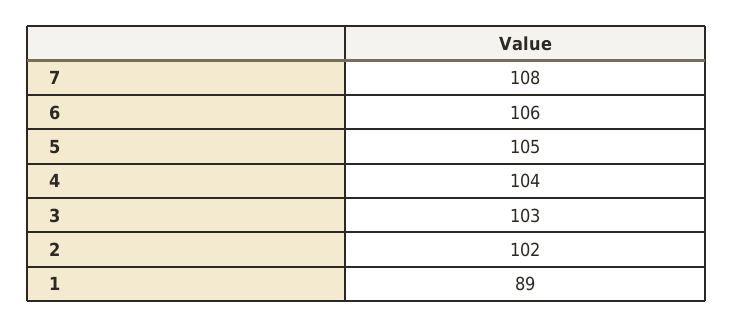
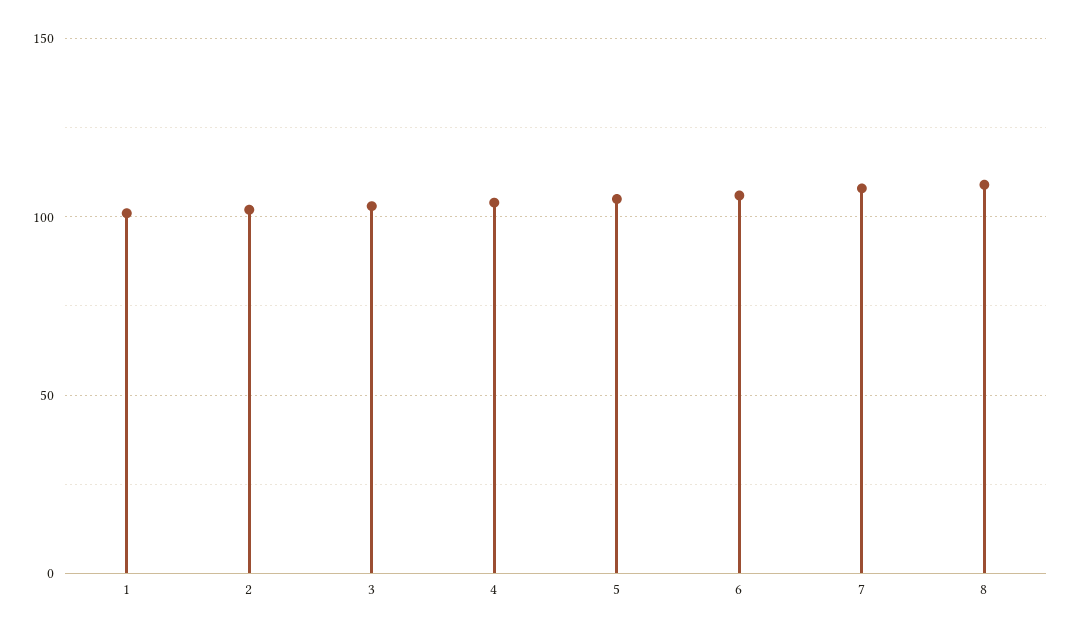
  {
    "7": 108,
    "6": 106,
    "5": 105,
    "4": 104,
    "3": 103,
    "2": 102,
-   "1": 89
+   "1": 100,
+   "8": 110
  }

